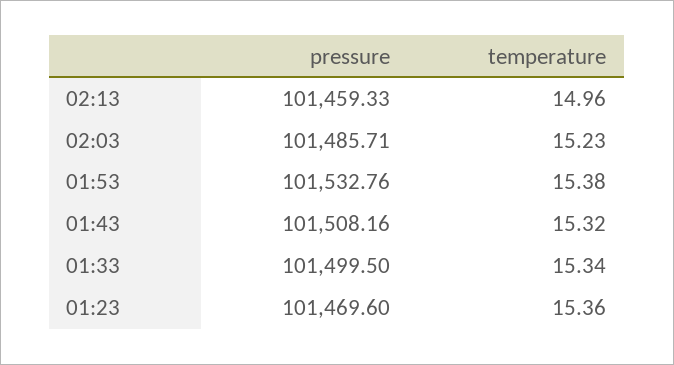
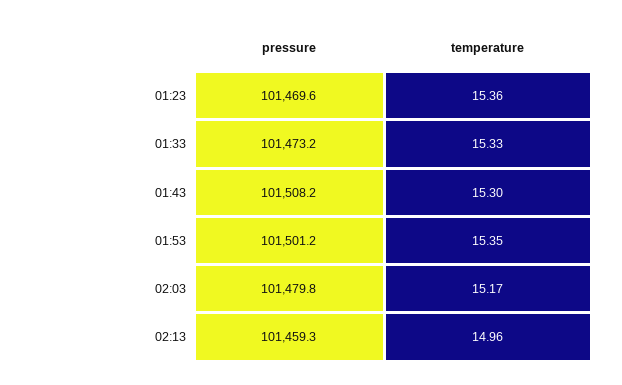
  {
    "pressure": {
      "02:13": 101459.33,
-     "02:03": 101485.71,
+     "02:03": 101479.8,
-     "01:53": 101532.76,
+     "01:53": 101501.2,
      "01:43": 101508.16,
-     "01:33": 101499.5,
+     "01:33": 101473.2,
      "01:23": 101469.6
    },
    "temperature": {
      "02:13": 14.96,
-     "02:03": 15.23,
+     "02:03": 15.17,
-     "01:53": 15.38,
+     "01:53": 15.35,
-     "01:43": 15.32,
+     "01:43": 15.3,
-     "01:33": 15.34,
+     "01:33": 15.33,
      "01:23": 15.36
    }
  }

